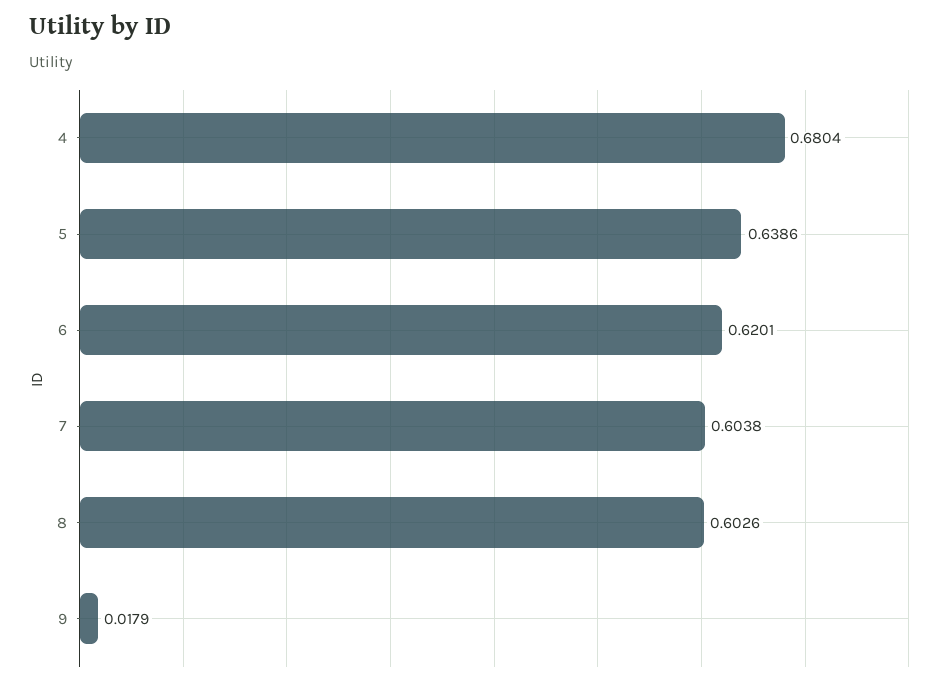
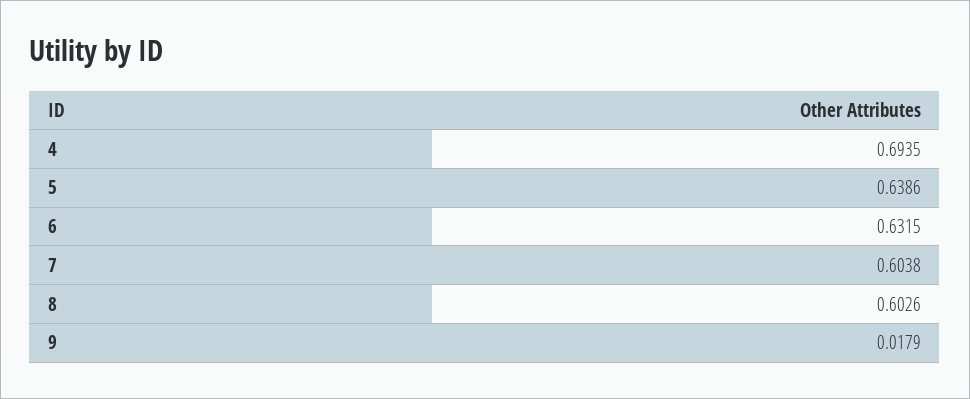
  {
-   "4": 0.6804,
+   "4": 0.6935,
    "5": 0.6386,
-   "6": 0.6201,
+   "6": 0.6315,
    "7": 0.6038,
    "8": 0.6026,
    "9": 0.0179
  }

